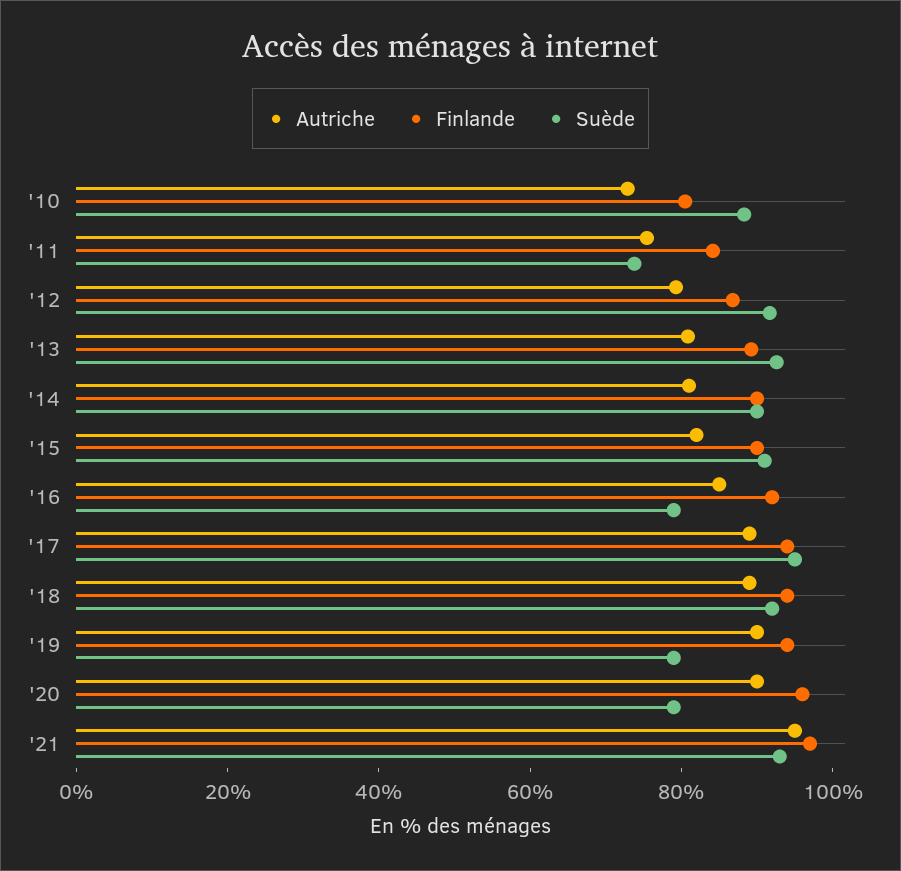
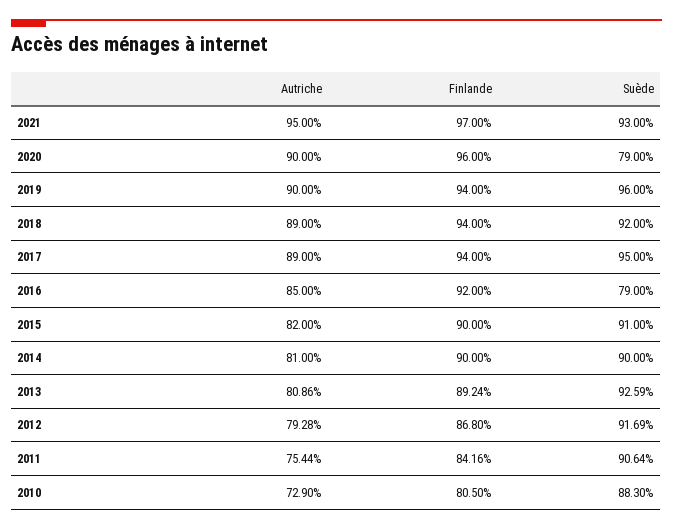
  {
    "Autriche": {
      "'10": 72.9,
      "'11": 75.44,
      "'12": 79.28,
      "'13": 80.86,
      "'14": 81,
      "'15": 82,
      "'16": 85,
      "'17": 89,
      "'18": 89,
      "'19": 90,
      "'20": 90,
      "'21": 95
    },
    "Finlande": {
      "'10": 80.5,
      "'11": 84.16,
      "'12": 86.8,
      "'13": 89.24,
      "'14": 90,
      "'15": 90,
      "'16": 92,
      "'17": 94,
      "'18": 94,
      "'19": 94,
      "'20": 96,
      "'21": 97
    },
    "Suède": {
      "'10": 88.3,
-     "'11": 75,
+     "'11": 90.64,
      "'12": 91.69,
      "'13": 92.59,
      "'14": 90,
      "'15": 91,
      "'16": 79,
      "'17": 95,
      "'18": 92,
-     "'19": 80,
+     "'19": 96,
      "'20": 79,
      "'21": 93
    }
  }

